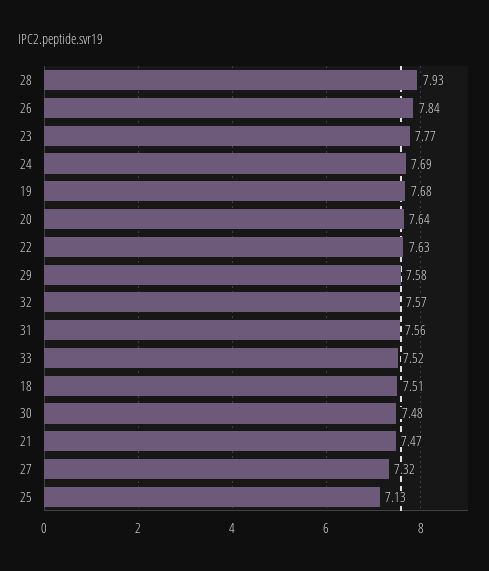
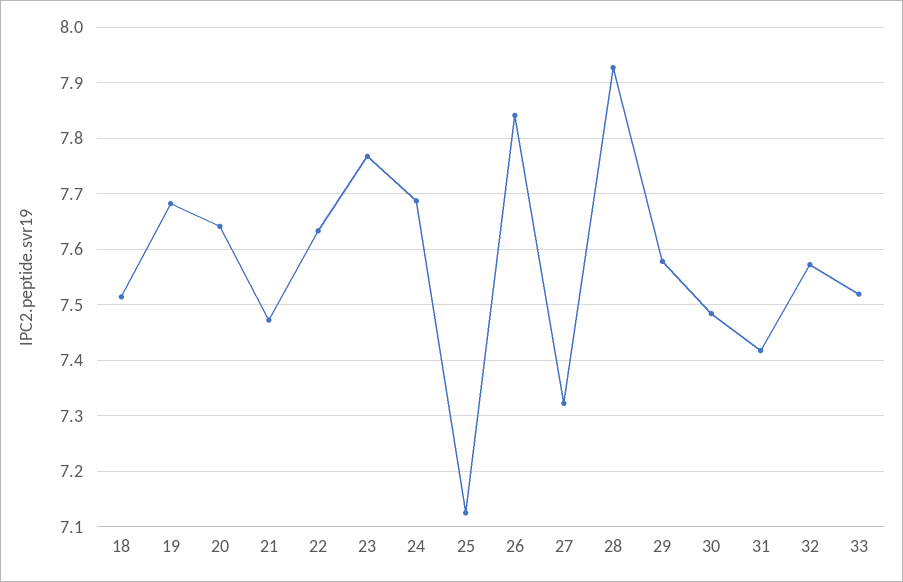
  {
    "28": 7.93,
    "26": 7.84,
    "23": 7.77,
    "24": 7.69,
    "19": 7.68,
    "20": 7.64,
    "22": 7.63,
    "29": 7.58,
    "32": 7.57,
-   "31": 7.56,
+   "31": 7.42,
    "33": 7.52,
    "18": 7.51,
    "30": 7.48,
    "21": 7.47,
    "27": 7.32,
    "25": 7.13
  }

